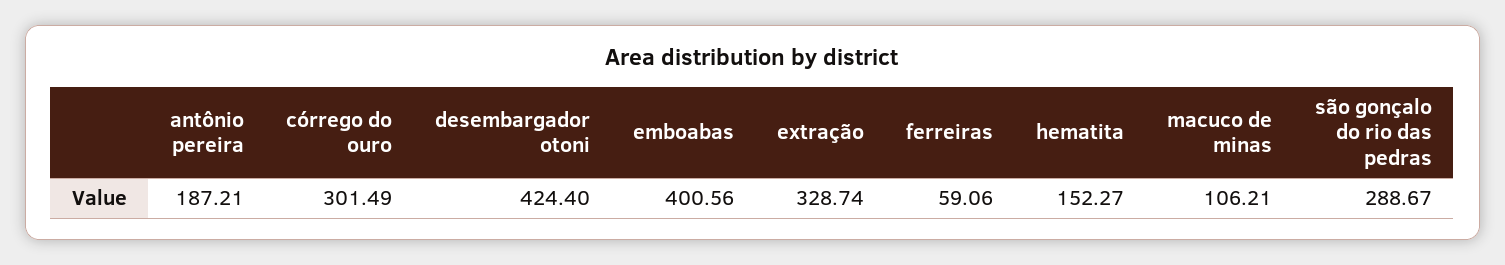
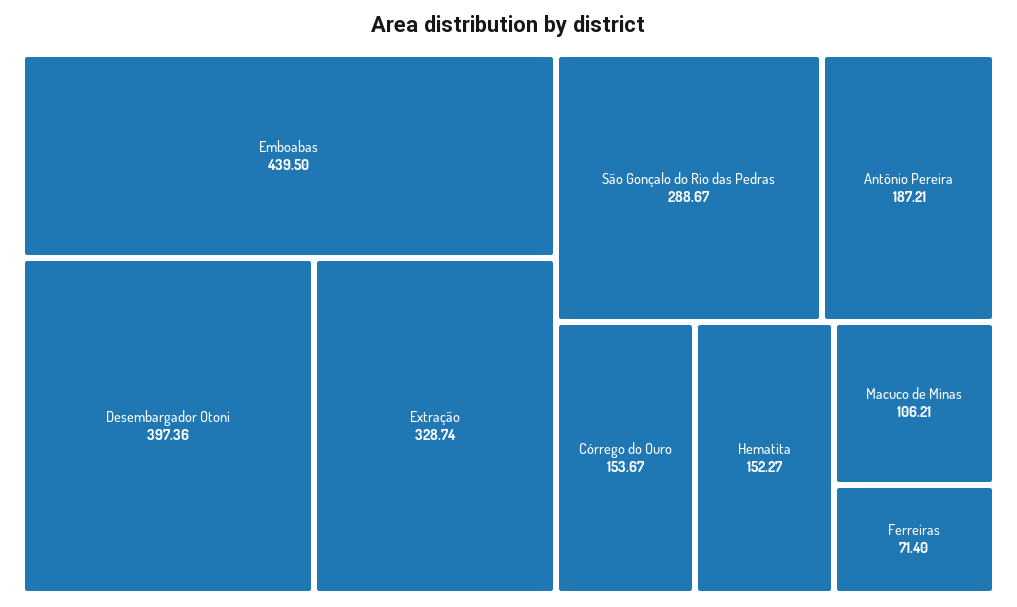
  {
    "antônio pereira": 187.21,
-   "córrego do ouro": 301.49,
+   "córrego do ouro": 153.67,
-   "desembargador otoni": 424.4,
+   "desembargador otoni": 397.36,
-   "emboabas": 400.56,
+   "emboabas": 439.5,
    "extração": 328.74,
-   "ferreiras": 59.06,
+   "ferreiras": 71.4,
    "hematita": 152.27,
    "macuco de minas": 106.21,
    "são gonçalo do rio das pedras": 288.67
  }

